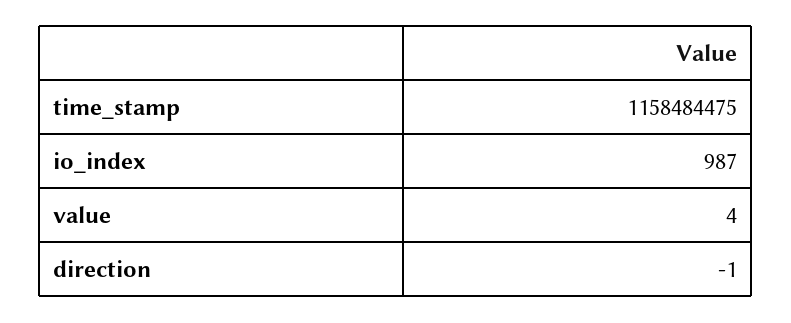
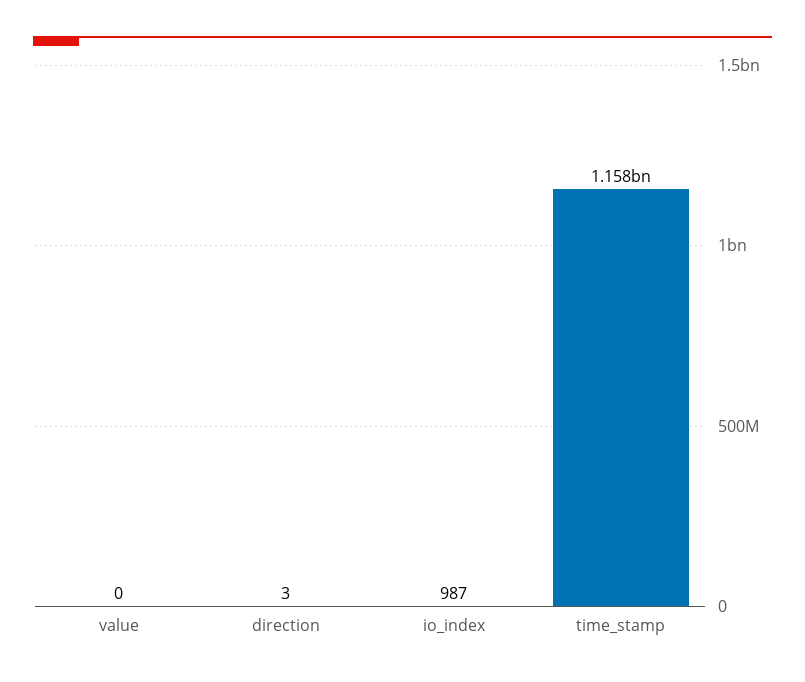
  {
    "time_stamp": 1158484475,
    "io_index": 987,
-   "value": 4,
+   "value": 0,
-   "direction": -1
+   "direction": 3
  }

